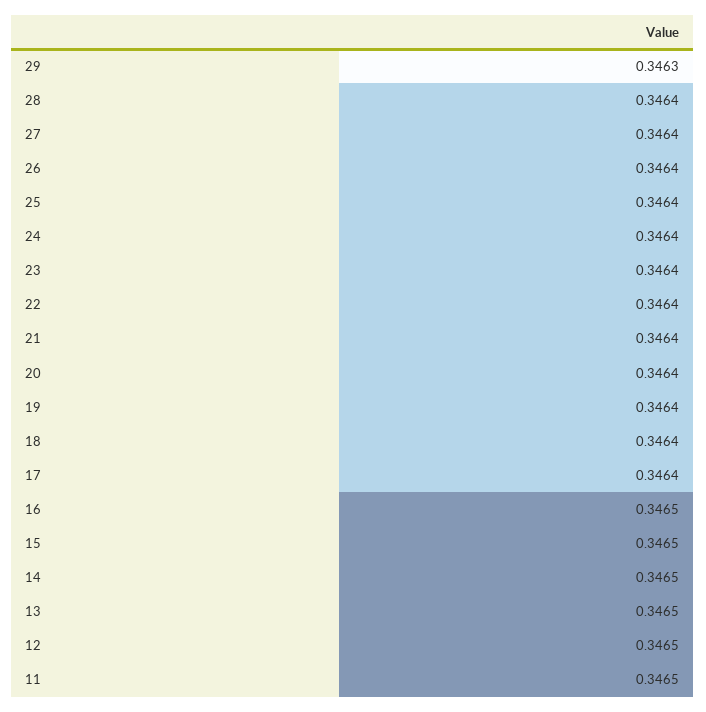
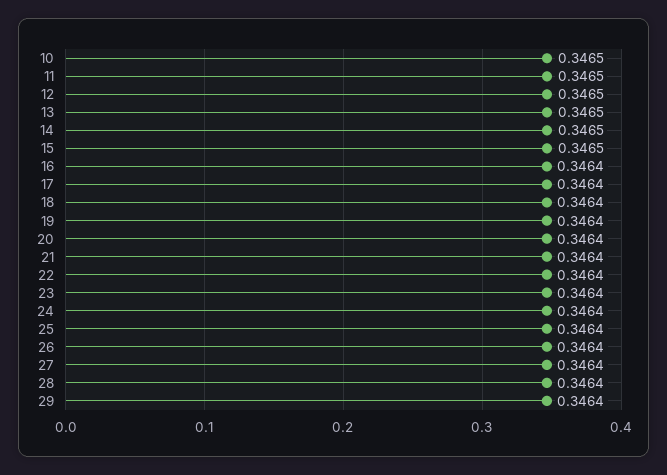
  {
-   "29": 0.3463,
+   "29": 0.3464,
    "28": 0.3464,
    "27": 0.3464,
    "26": 0.3464,
    "25": 0.3464,
    "24": 0.3464,
    "23": 0.3464,
    "22": 0.3464,
    "21": 0.3464,
    "20": 0.3464,
    "19": 0.3464,
    "18": 0.3464,
    "17": 0.3464,
-   "16": 0.3465,
+   "16": 0.3464,
    "15": 0.3465,
    "14": 0.3465,
    "13": 0.3465,
    "12": 0.3465,
-   "11": 0.3465
+   "11": 0.3465,
+   "10": 0.3465
  }

